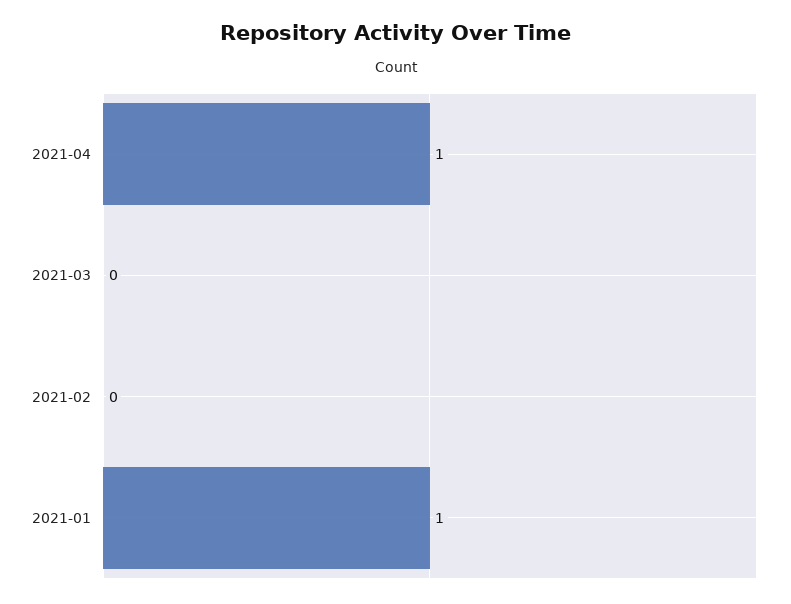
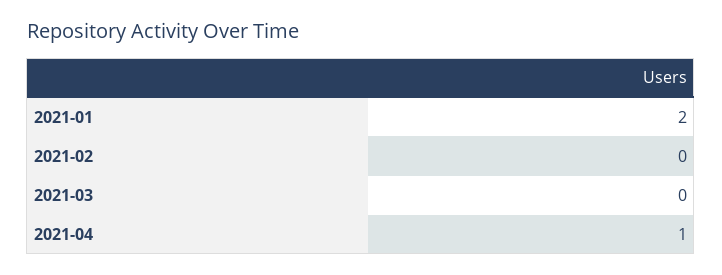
  {
    "2021-04": 1,
    "2021-03": 0,
    "2021-02": 0,
-   "2021-01": 1
+   "2021-01": 2
  }

